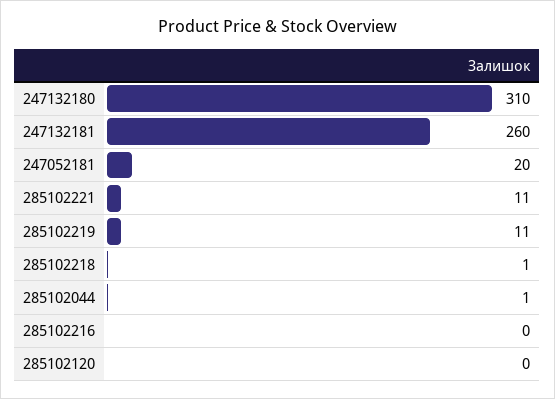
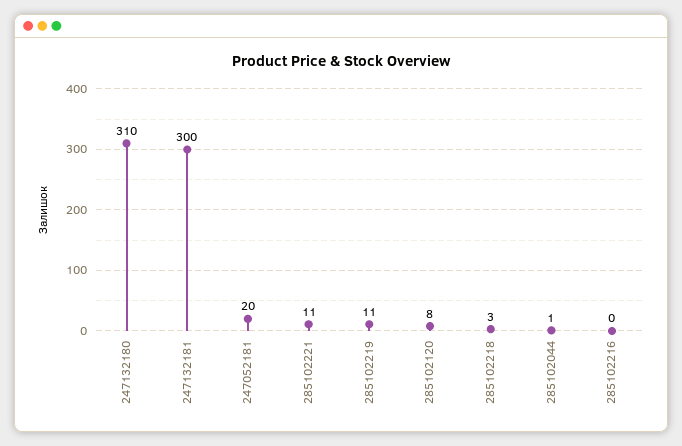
  {
    "247132180": 310,
-   "247132181": 260,
+   "247132181": 300,
    "247052181": 20,
    "285102221": 11,
    "285102219": 11,
-   "285102218": 1,
+   "285102218": 3,
    "285102044": 1,
    "285102216": 0,
-   "285102120": 0
+   "285102120": 8
  }

